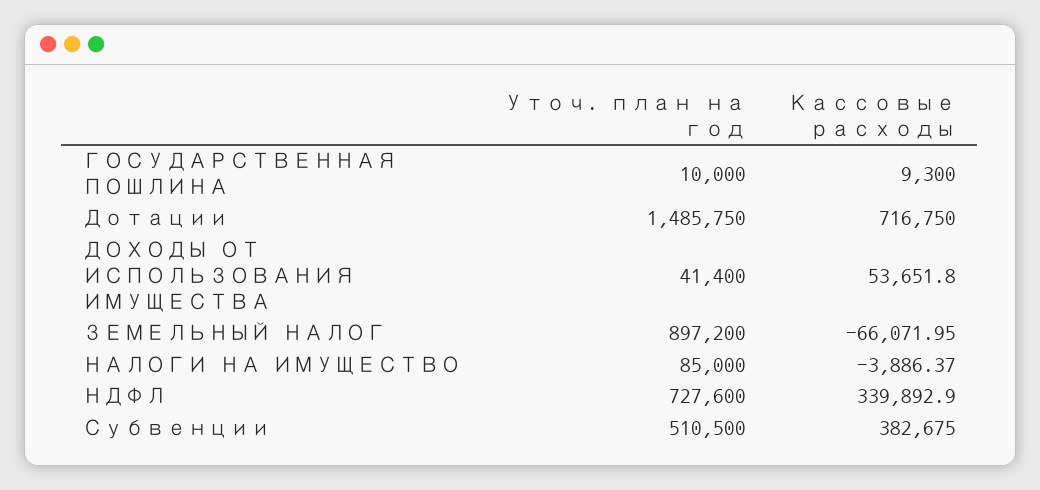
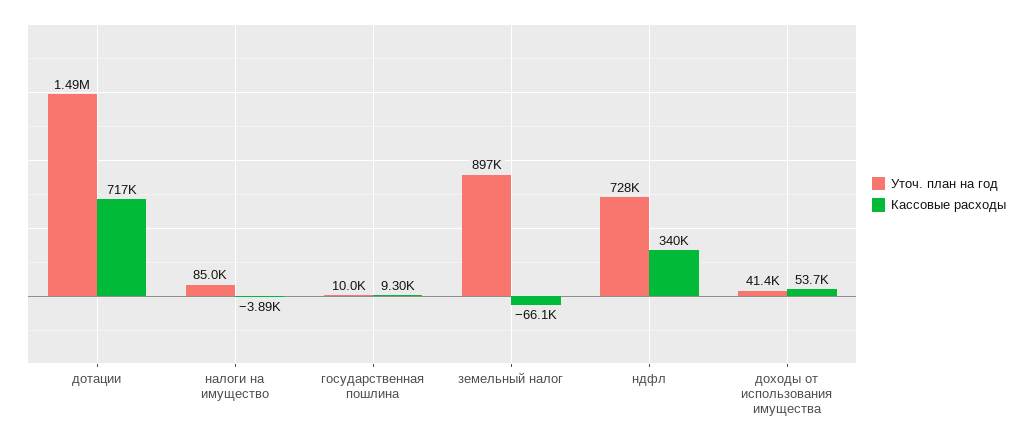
  {
    "Уточ. план на год": {
      "ГОСУДАРСТВЕННАЯ ПОШЛИНА": 10000,
      "Дотации": 1485750,
      "ДОХОДЫ ОТ ИСПОЛЬЗОВАНИЯ ИМУЩЕСТВА": 41400,
      "ЗЕМЕЛЬНЫЙ НАЛОГ": 897200,
      "НАЛОГИ НА ИМУЩЕСТВО": 85000,
-     "НДФЛ": 727600,
+     "НДФЛ": 727600
-     "Субвенции": 510500
    },
    "Кассовые расходы": {
      "ГОСУДАРСТВЕННАЯ ПОШЛИНА": 9300,
      "Дотации": 716750,
      "ДОХОДЫ ОТ ИСПОЛЬЗОВАНИЯ ИМУЩЕСТВА": 53651.8,
      "ЗЕМЕЛЬНЫЙ НАЛОГ": -66071.95,
      "НАЛОГИ НА ИМУЩЕСТВО": -3886.37,
-     "НДФЛ": 339892.9,
+     "НДФЛ": 339892.9
-     "Субвенции": 382675
    }
  }

